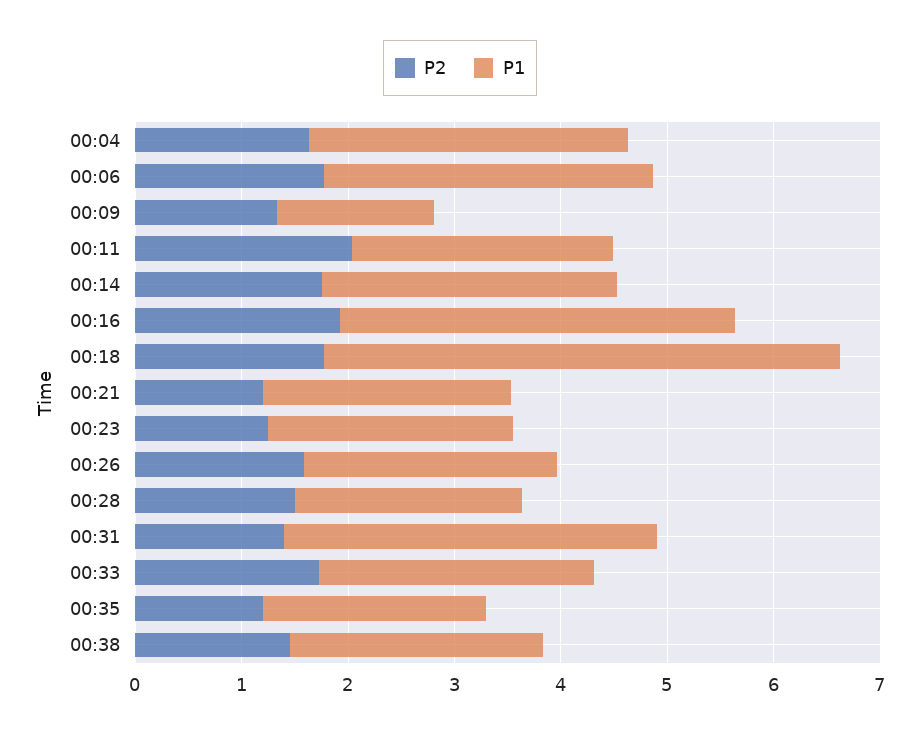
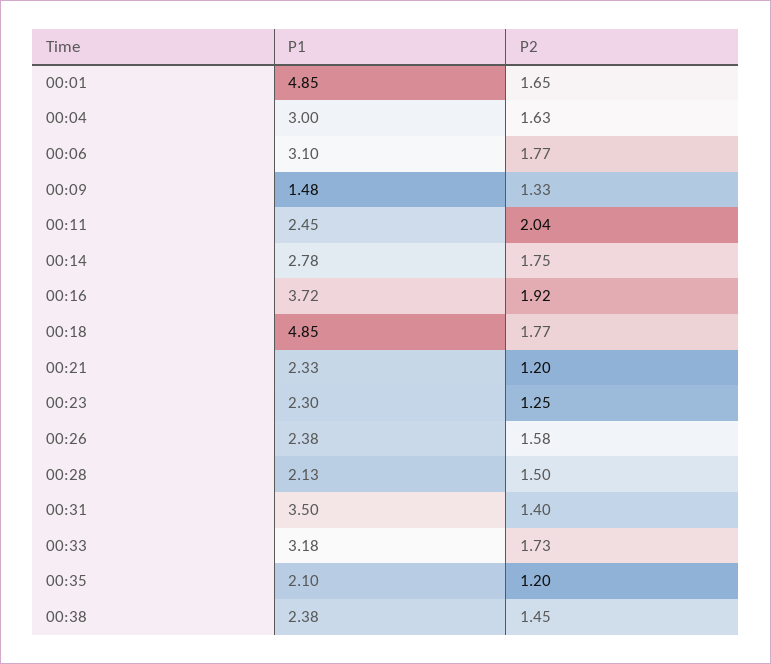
  {
    "P2": {
      "00:04": 1.63,
      "00:06": 1.77,
      "00:09": 1.33,
      "00:11": 2.04,
      "00:14": 1.75,
      "00:16": 1.92,
      "00:18": 1.77,
      "00:21": 1.2,
      "00:23": 1.25,
      "00:26": 1.58,
      "00:28": 1.5,
      "00:31": 1.4,
      "00:33": 1.73,
      "00:35": 1.2,
-     "00:38": 1.45
+     "00:38": 1.45,
+     "00:01": 1.65
    },
    "P1": {
      "00:04": 3,
      "00:06": 3.1,
      "00:09": 1.48,
      "00:11": 2.45,
      "00:14": 2.78,
      "00:16": 3.72,
      "00:18": 4.85,
      "00:21": 2.33,
      "00:23": 2.3,
      "00:26": 2.38,
      "00:28": 2.13,
      "00:31": 3.5,
-     "00:33": 2.6,
+     "00:33": 3.18,
      "00:35": 2.1,
-     "00:38": 2.38
+     "00:38": 2.38,
+     "00:01": 4.85
    }
  }

